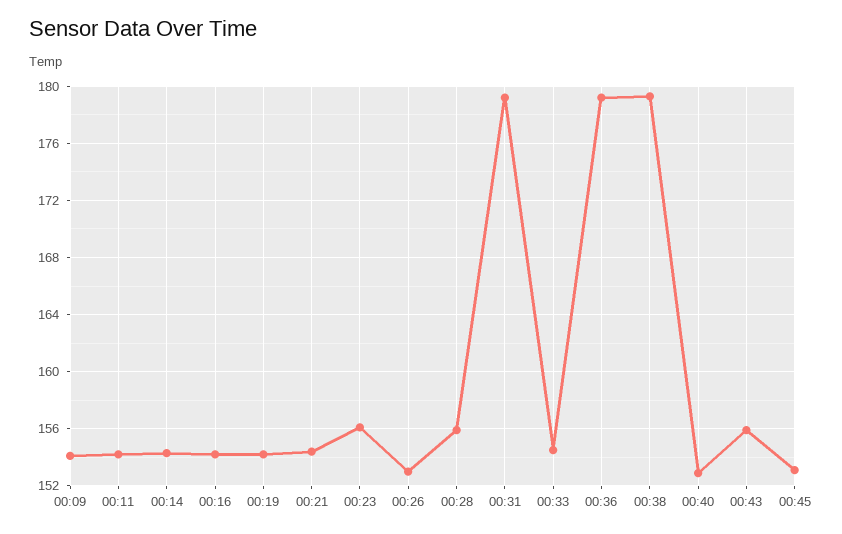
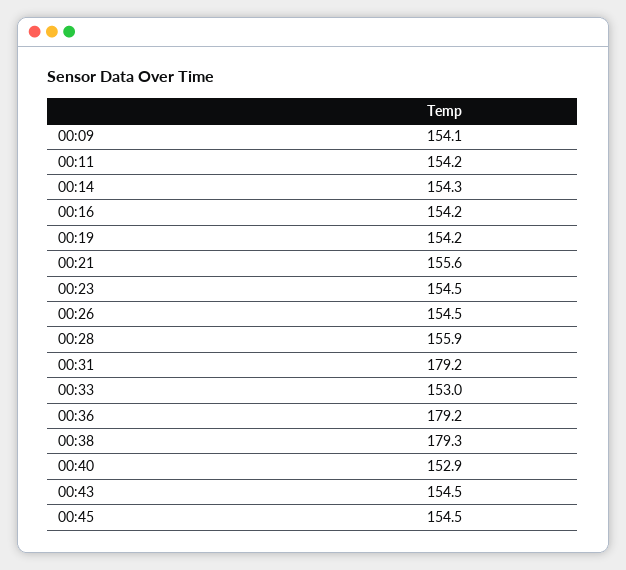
  {
    "00:09": 154.1,
    "00:11": 154.2,
    "00:14": 154.3,
    "00:16": 154.2,
    "00:19": 154.2,
-   "00:21": 154.5,
+   "00:21": 155.6,
-   "00:23": 156,
+   "00:23": 154.5,
-   "00:26": 153,
+   "00:26": 154.5,
    "00:28": 155.9,
    "00:31": 179.2,
-   "00:33": 154.5,
+   "00:33": 153,
    "00:36": 179.2,
    "00:38": 179.3,
    "00:40": 152.9,
-   "00:43": 156,
+   "00:43": 154.5,
-   "00:45": 153
+   "00:45": 154.5
  }

